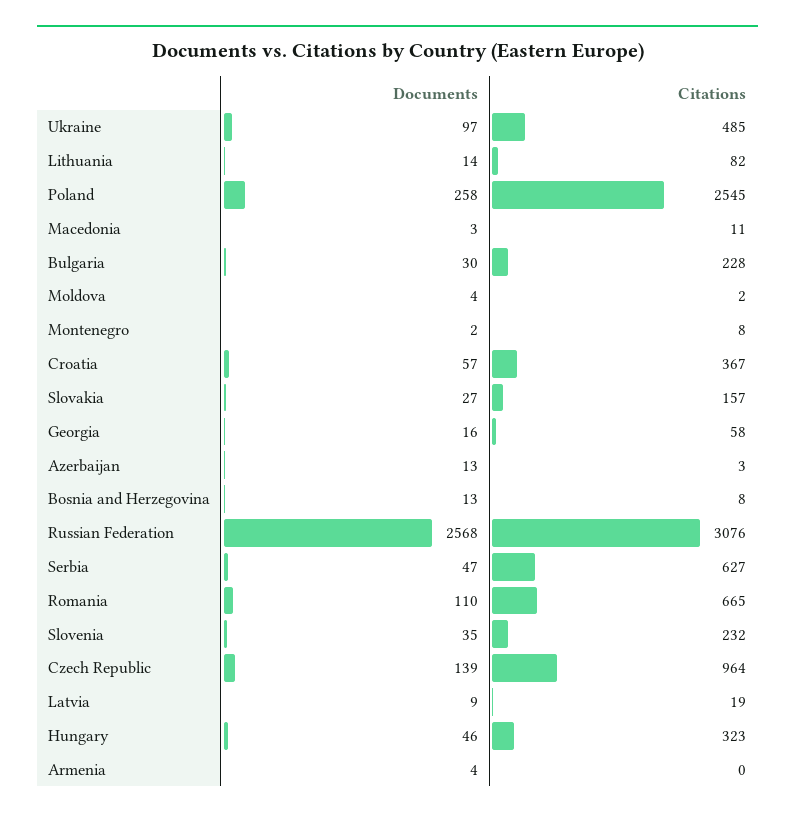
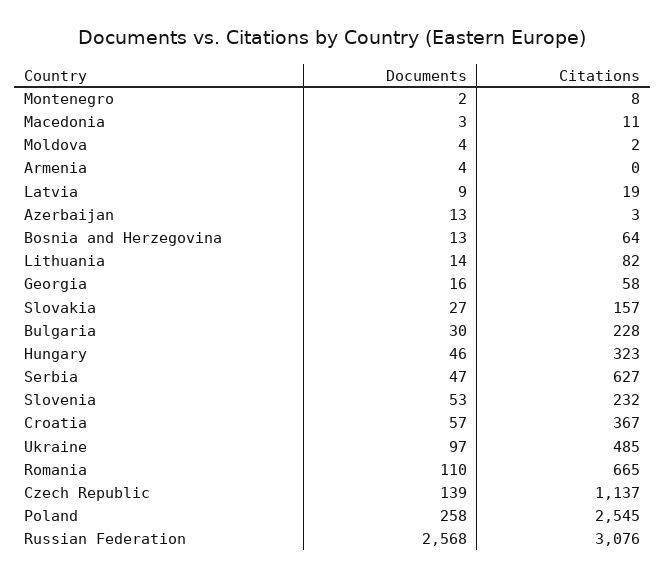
  {
    "Documents": {
      "Ukraine": 97,
      "Lithuania": 14,
      "Poland": 258,
      "Macedonia": 3,
      "Bulgaria": 30,
      "Moldova": 4,
      "Montenegro": 2,
      "Croatia": 57,
      "Slovakia": 27,
      "Georgia": 16,
      "Azerbaijan": 13,
      "Bosnia and Herzegovina": 13,
      "Russian Federation": 2568,
      "Serbia": 47,
      "Romania": 110,
-     "Slovenia": 35,
+     "Slovenia": 53,
      "Czech Republic": 139,
      "Latvia": 9,
      "Hungary": 46,
      "Armenia": 4
    },
    "Citations": {
      "Ukraine": 485,
      "Lithuania": 82,
      "Poland": 2545,
      "Macedonia": 11,
      "Bulgaria": 228,
      "Moldova": 2,
      "Montenegro": 8,
      "Croatia": 367,
      "Slovakia": 157,
      "Georgia": 58,
      "Azerbaijan": 3,
-     "Bosnia and Herzegovina": 8,
+     "Bosnia and Herzegovina": 64,
      "Russian Federation": 3076,
      "Serbia": 627,
      "Romania": 665,
      "Slovenia": 232,
-     "Czech Republic": 964,
+     "Czech Republic": 1137,
      "Latvia": 19,
      "Hungary": 323,
      "Armenia": 0
    }
  }

